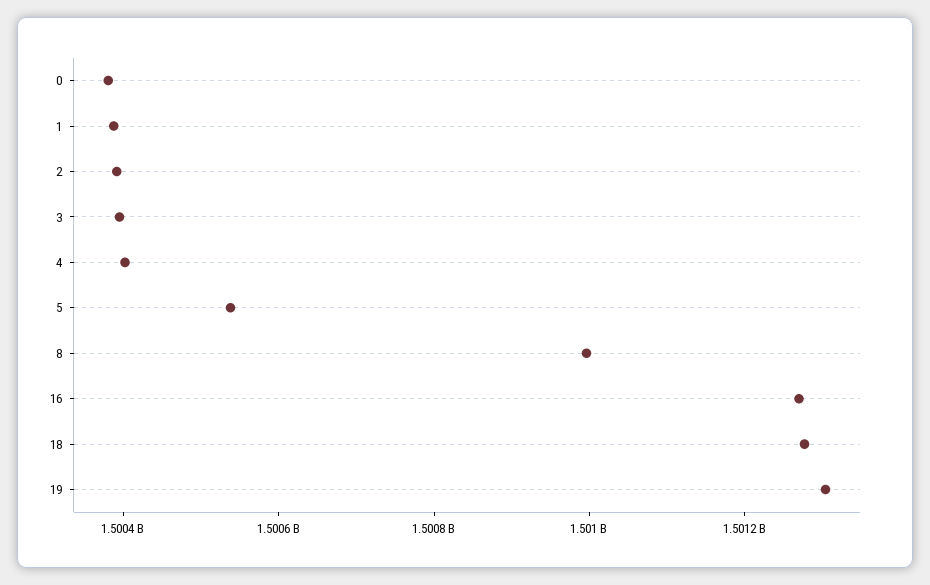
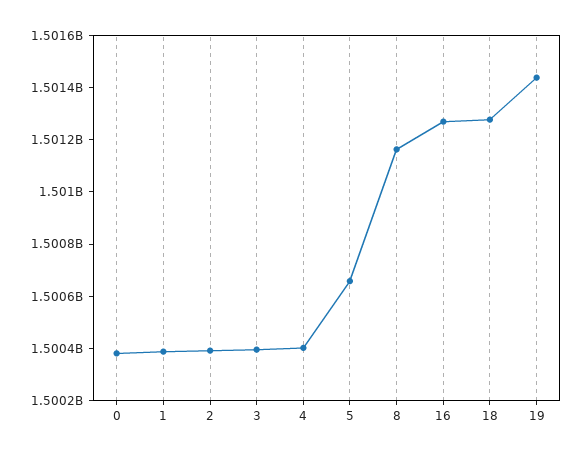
  {
    "0": 1500400000,
    "1": 1500400000,
    "2": 1500400000,
    "3": 1500400000,
    "4": 1500400000,
-   "5": 1500550000,
+   "5": 1500650000,
-   "8": 1501000000,
+   "8": 1501150000,
    "16": 1501250000,
    "18": 1501300000,
-   "19": 1501300000
+   "19": 1501450000
  }

